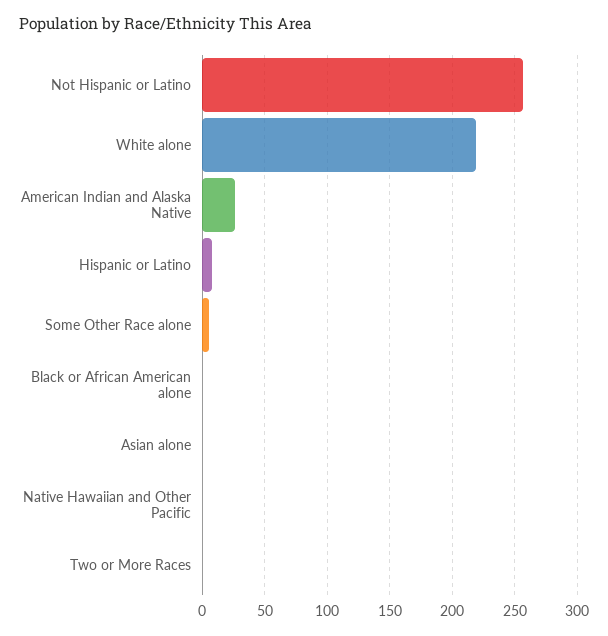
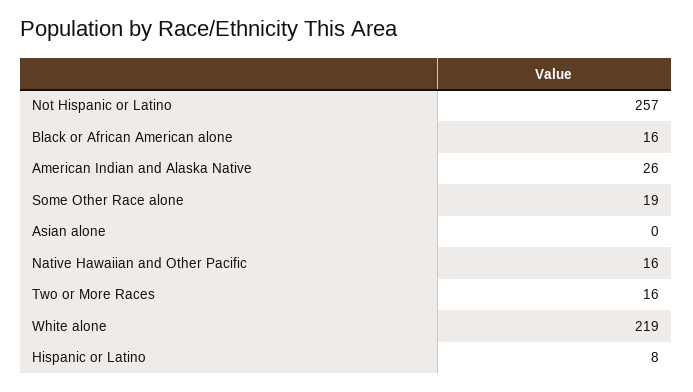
  {
    "Not Hispanic or Latino": 257,
    "White alone": 219,
    "American Indian and Alaska Native": 26,
    "Hispanic or Latino": 8,
-   "Some Other Race alone": 5,
+   "Some Other Race alone": 19,
-   "Black or African American alone": 0,
+   "Black or African American alone": 16,
    "Asian alone": 0,
-   "Native Hawaiian and Other Pacific": 0,
+   "Native Hawaiian and Other Pacific": 16,
-   "Two or More Races": 0
+   "Two or More Races": 16
  }

